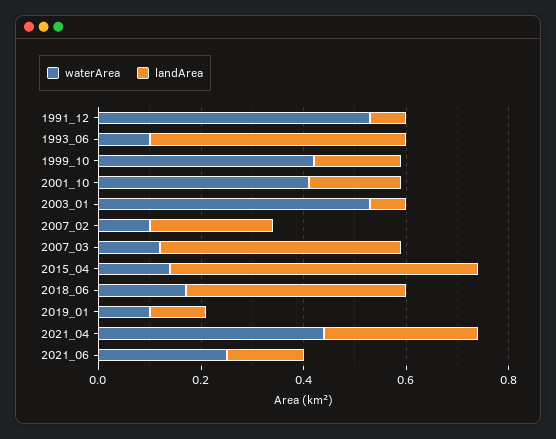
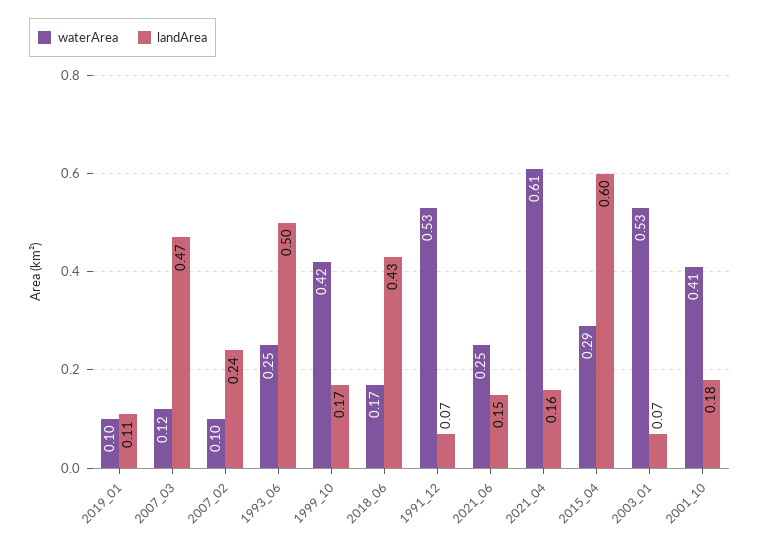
  {
    "waterArea": {
      "1991_12": 0.53,
-     "1993_06": 0.1,
+     "1993_06": 0.25,
      "1999_10": 0.42,
      "2001_10": 0.41,
      "2003_01": 0.53,
      "2007_02": 0.1,
      "2007_03": 0.12,
-     "2015_04": 0.15,
+     "2015_04": 0.29,
      "2018_06": 0.17,
      "2019_01": 0.1,
-     "2021_04": 0.45,
+     "2021_04": 0.61,
      "2021_06": 0.25
    },
    "landArea": {
      "1991_12": 0.07,
      "1993_06": 0.5,
      "1999_10": 0.17,
      "2001_10": 0.18,
      "2003_01": 0.07,
      "2007_02": 0.24,
      "2007_03": 0.47,
      "2015_04": 0.6,
      "2018_06": 0.43,
      "2019_01": 0.11,
-     "2021_04": 0.3,
+     "2021_04": 0.16,
      "2021_06": 0.15
    }
  }

